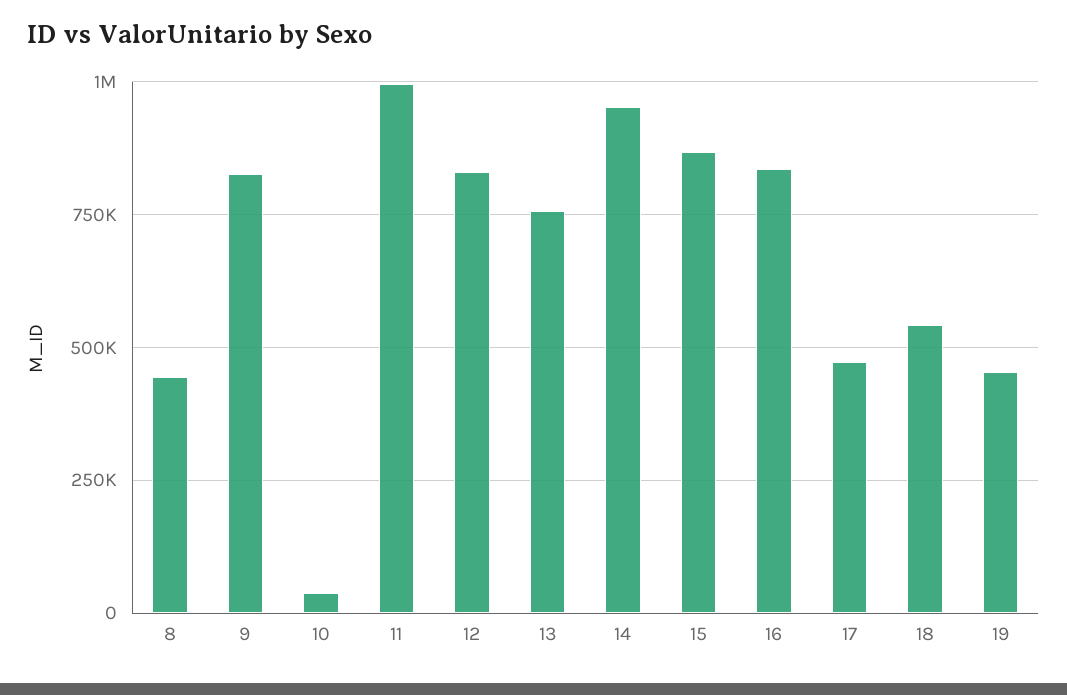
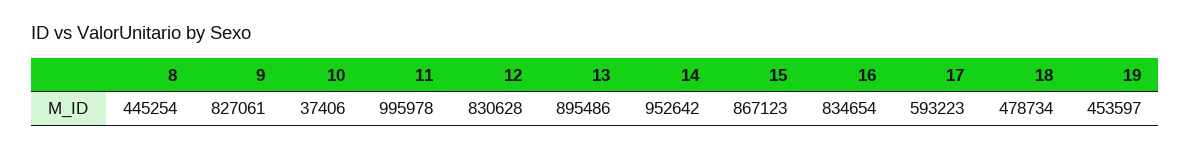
  {
    "8": 445254,
    "9": 827061,
    "10": 37406,
    "11": 995978,
    "12": 830628,
-   "13": 750000,
+   "13": 895486,
    "14": 952642,
    "15": 867123,
    "16": 834654,
-   "17": 475000,
+   "17": 593223,
-   "18": 550000,
+   "18": 478734,
    "19": 453597
  }

